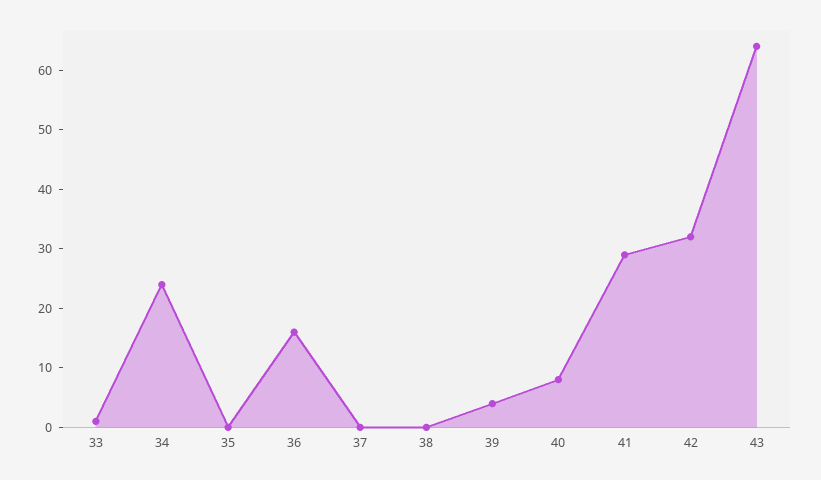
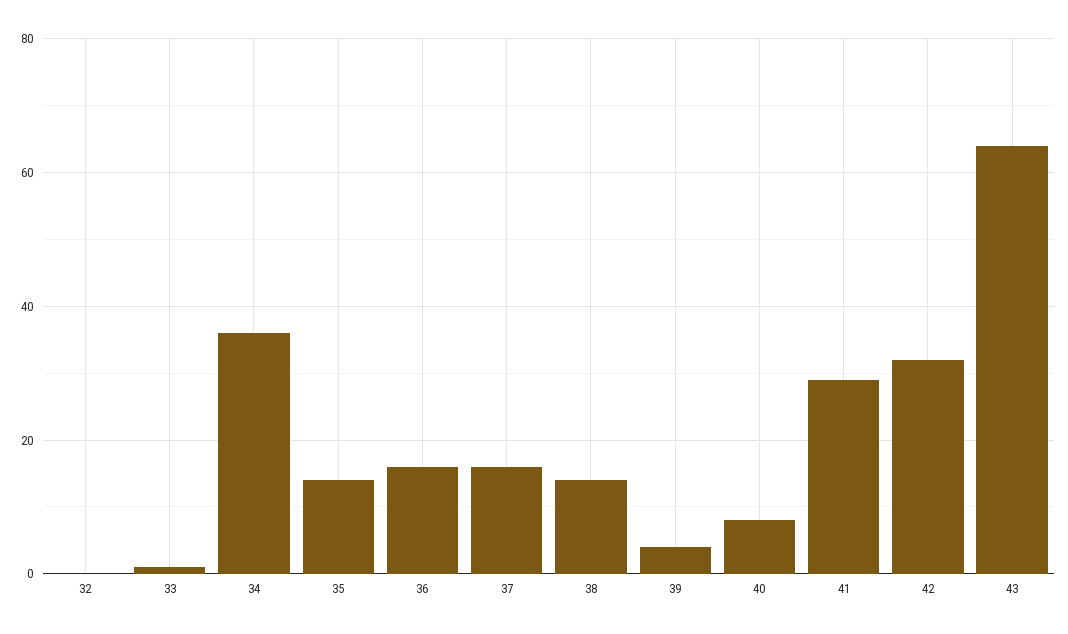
  {
    "33": 0,
-   "34": 25,
+   "34": 35,
-   "35": 0,
+   "35": 15,
    "36": 15,
-   "37": 0,
+   "37": 15,
-   "38": 0,
+   "38": 15,
    "39": 5,
    "40": 10,
    "41": 30,
    "42": 30,
-   "43": 65
+   "43": 65,
+   "32": 0
  }

